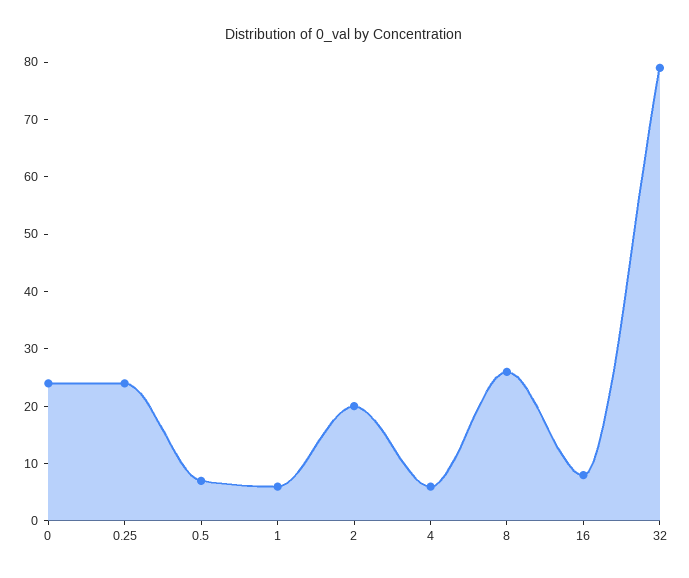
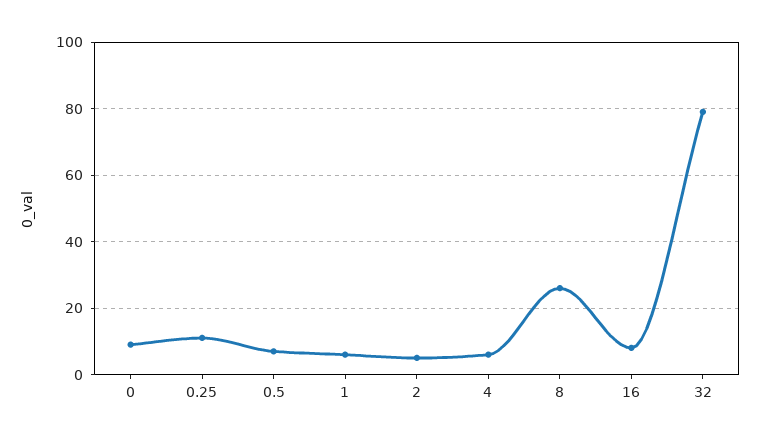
  {
-   "0": 25,
+   "0": 10,
-   "0.25": 25,
+   "0.25": 10,
    "0.5": 5,
    "1": 5,
-   "2": 20,
+   "2": 5,
    "4": 5,
    "8": 25,
    "16": 10,
    "32": 80
  }

